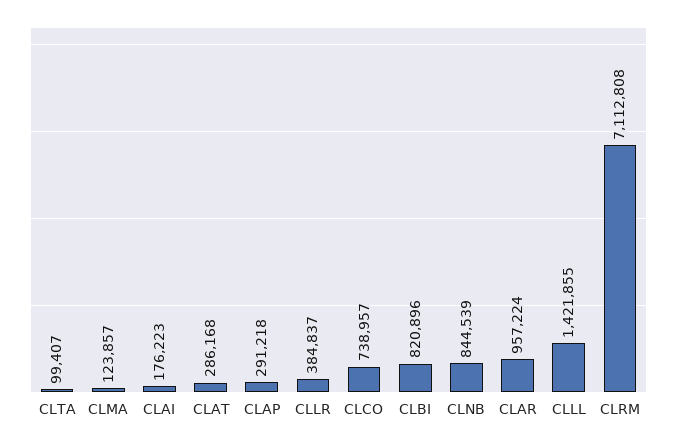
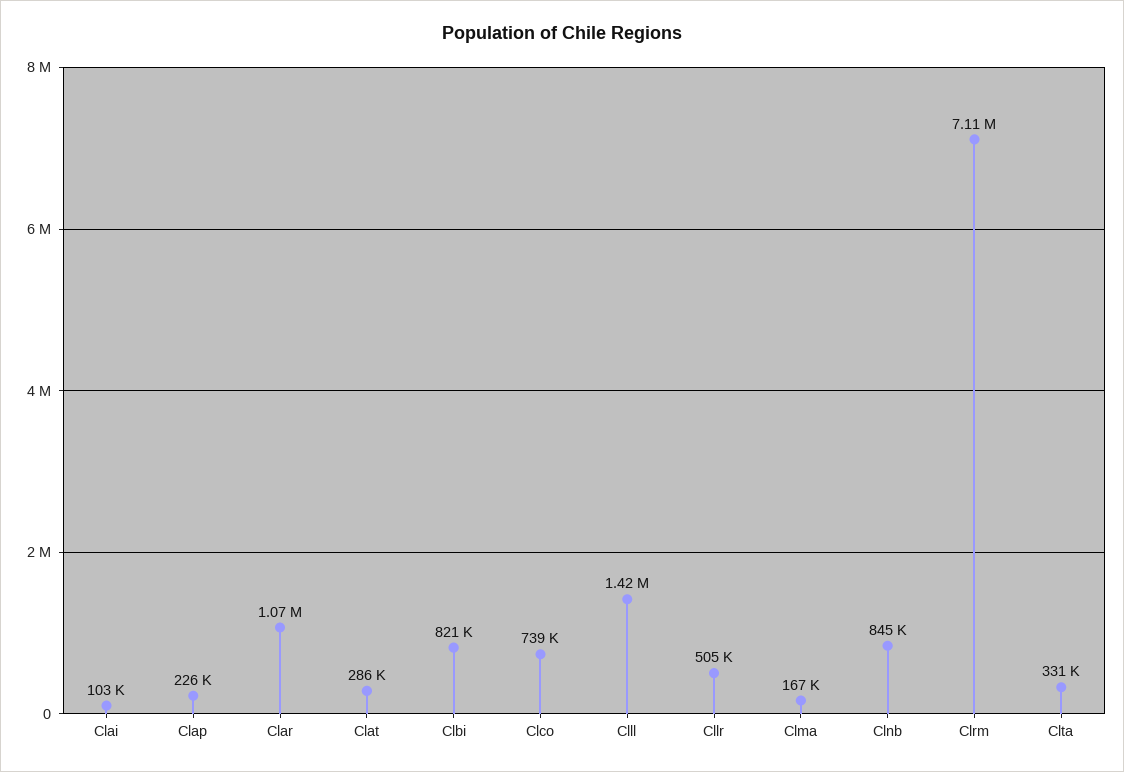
  {
-   "CLTA": 99407,
+   "CLTA": 331000,
-   "CLMA": 123857,
+   "CLMA": 167000,
-   "CLAI": 176223,
+   "CLAI": 103000,
    "CLAT": 286168,
-   "CLAP": 291218,
+   "CLAP": 226000,
-   "CLLR": 384837,
+   "CLLR": 505000,
    "CLCO": 738957,
    "CLBI": 820896,
    "CLNB": 844539,
-   "CLAR": 957224,
+   "CLAR": 1070000,
    "CLLL": 1421855,
    "CLRM": 7112808
  }

